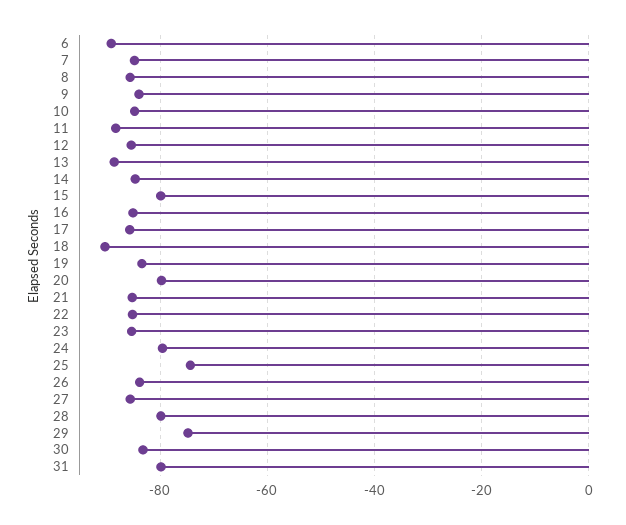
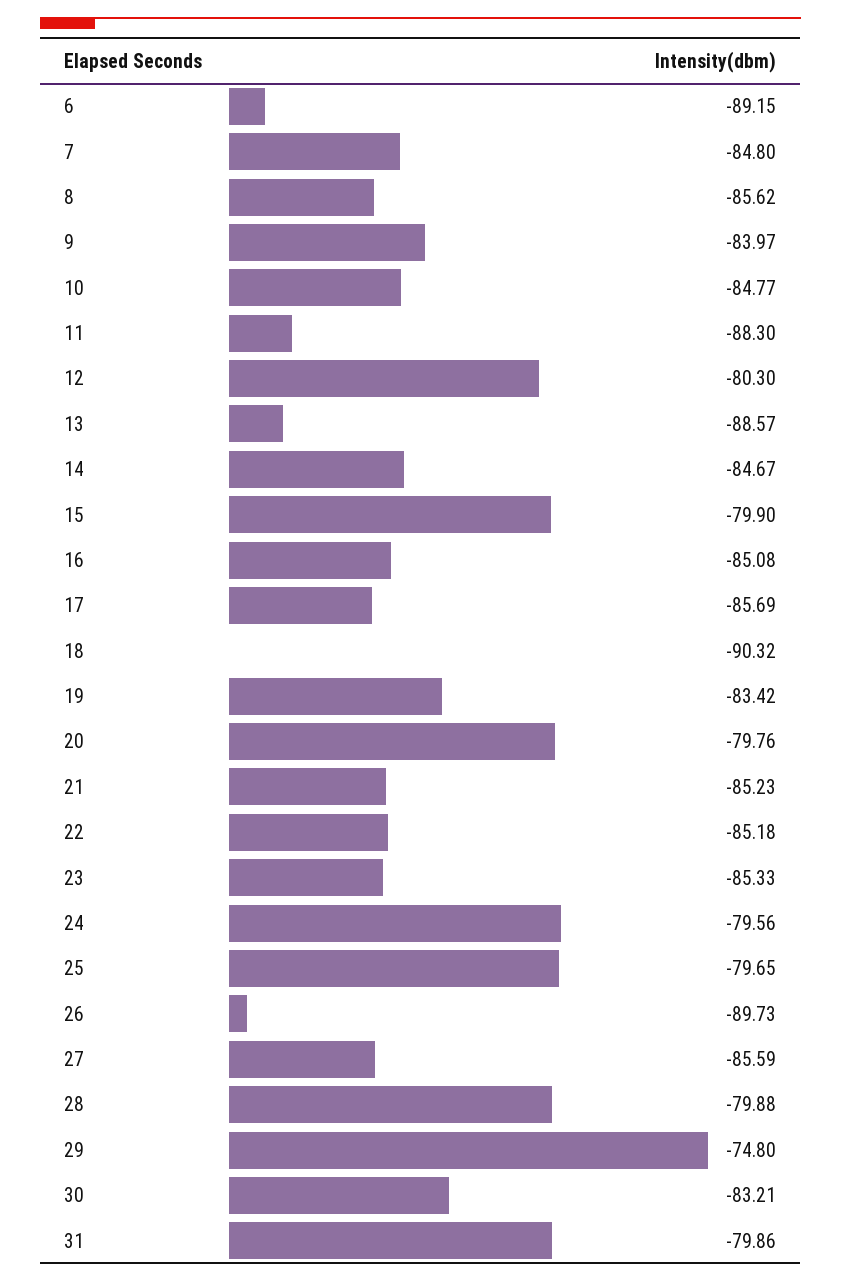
  {
    "6": -89.15,
    "7": -84.8,
    "8": -85.62,
    "9": -83.97,
    "10": -84.77,
    "11": -88.3,
-   "12": -86,
+   "12": -80.3,
    "13": -88.57,
    "14": -84.67,
    "15": -79.9,
    "16": -85.08,
    "17": -85.69,
    "18": -90.32,
    "19": -83.42,
    "20": -79.76,
    "21": -85.23,
    "22": -85.18,
    "23": -85.33,
    "24": -79.56,
-   "25": -74,
+   "25": -79.65,
-   "26": -84,
+   "26": -89.73,
    "27": -85.59,
    "28": -79.88,
    "29": -74.8,
    "30": -83.21,
    "31": -79.86
  }

